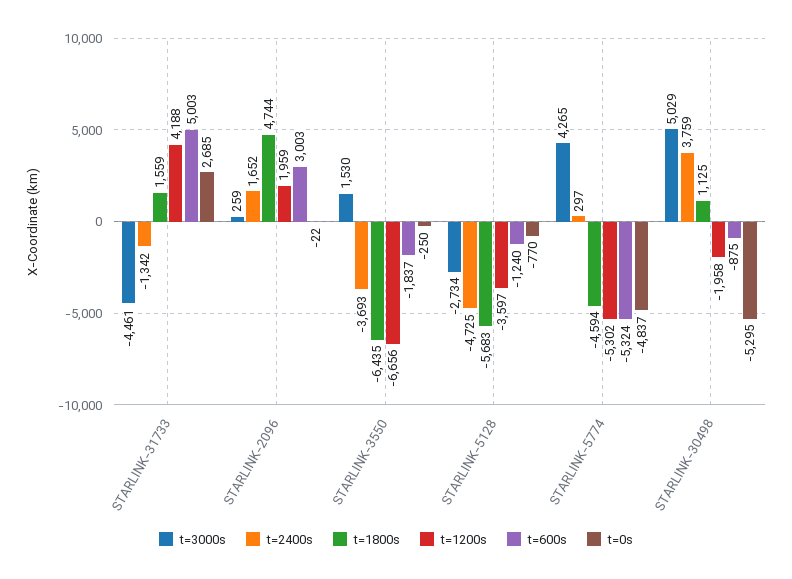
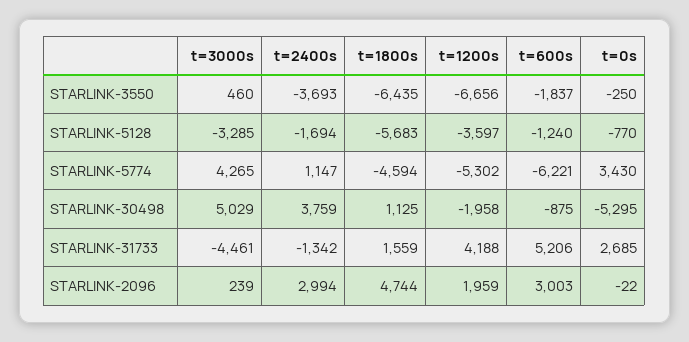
  {
    "t=3000s": {
      "STARLINK-31733": -4461,
-     "STARLINK-2096": 259,
+     "STARLINK-2096": 239,
-     "STARLINK-3550": 1530,
+     "STARLINK-3550": 460,
-     "STARLINK-5128": -2734,
+     "STARLINK-5128": -3285,
      "STARLINK-5774": 4265,
      "STARLINK-30498": 5029
    },
    "t=2400s": {
      "STARLINK-31733": -1342,
-     "STARLINK-2096": 1652,
+     "STARLINK-2096": 2994,
      "STARLINK-3550": -3693,
-     "STARLINK-5128": -4725,
+     "STARLINK-5128": -1694,
-     "STARLINK-5774": 297,
+     "STARLINK-5774": 1147,
      "STARLINK-30498": 3759
    },
    "t=1800s": {
      "STARLINK-31733": 1559,
      "STARLINK-2096": 4744,
      "STARLINK-3550": -6435,
      "STARLINK-5128": -5683,
      "STARLINK-5774": -4594,
      "STARLINK-30498": 1125
    },
    "t=1200s": {
      "STARLINK-31733": 4188,
      "STARLINK-2096": 1959,
      "STARLINK-3550": -6656,
      "STARLINK-5128": -3597,
      "STARLINK-5774": -5302,
      "STARLINK-30498": -1958
    },
    "t=600s": {
-     "STARLINK-31733": 5003,
+     "STARLINK-31733": 5206,
      "STARLINK-2096": 3003,
      "STARLINK-3550": -1837,
      "STARLINK-5128": -1240,
-     "STARLINK-5774": -5324,
+     "STARLINK-5774": -6221,
      "STARLINK-30498": -875
    },
    "t=0s": {
      "STARLINK-31733": 2685,
      "STARLINK-2096": -22,
      "STARLINK-3550": -250,
      "STARLINK-5128": -770,
-     "STARLINK-5774": -4837,
+     "STARLINK-5774": 3430,
      "STARLINK-30498": -5295
    }
  }

